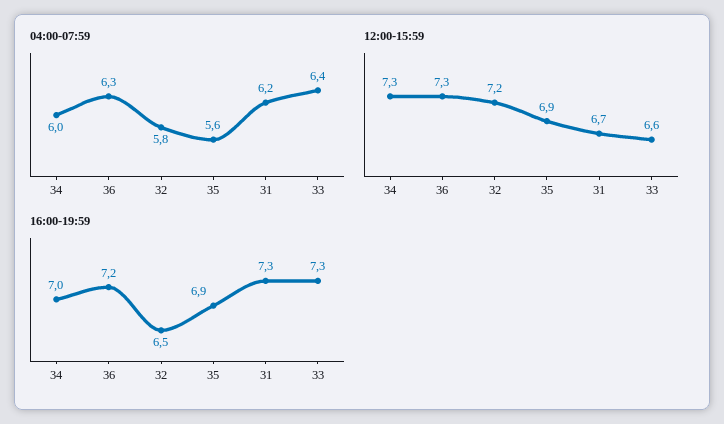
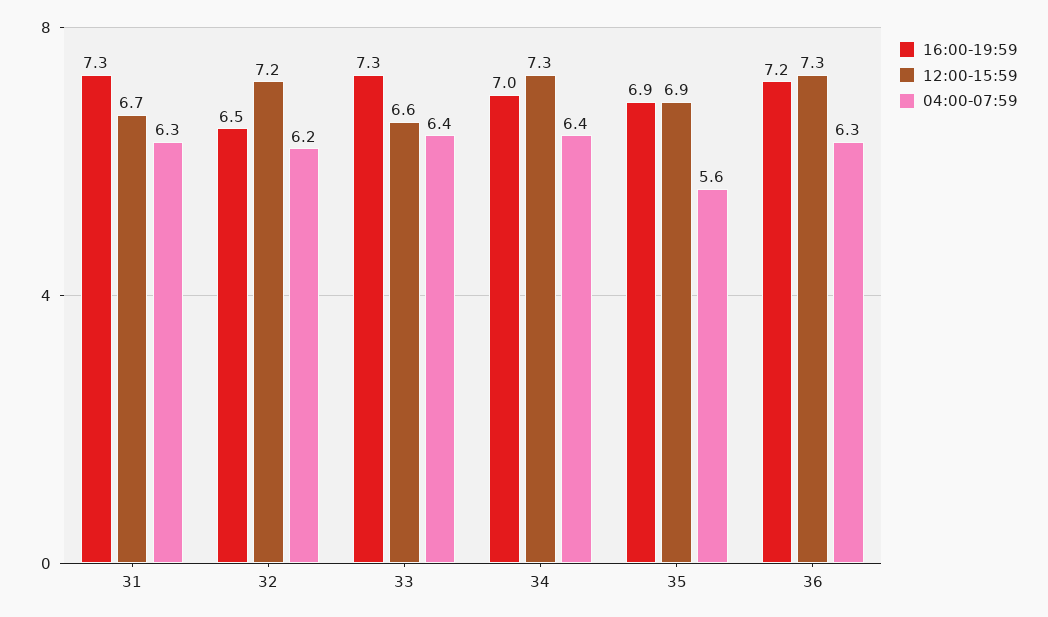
  {
    "04:00-07:59": {
-     "34": 6,
+     "34": 6.4,
      "36": 6.3,
-     "32": 5.8,
+     "32": 6.2,
      "35": 5.6,
-     "31": 6.2,
+     "31": 6.3,
      "33": 6.4
    },
    "12:00-15:59": {
      "34": 7.3,
      "36": 7.3,
      "32": 7.2,
      "35": 6.9,
      "31": 6.7,
      "33": 6.6
    },
    "16:00-19:59": {
      "34": 7,
      "36": 7.2,
      "32": 6.5,
      "35": 6.9,
      "31": 7.3,
      "33": 7.3
    }
  }

